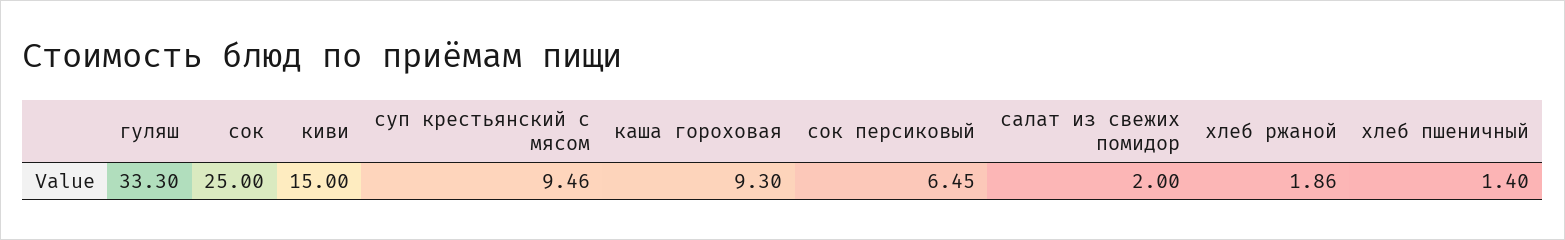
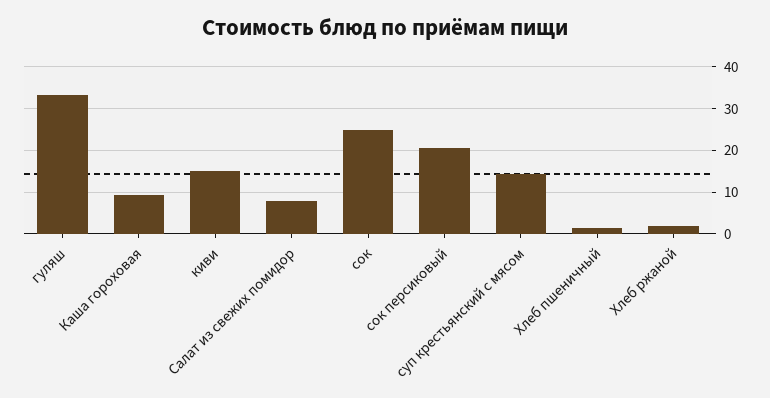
  {
    "гуляш": 33.3,
    "сок": 25,
    "киви": 15,
-   "суп крестьянский с мясом": 9.46,
+   "суп крестьянский с мясом": 14,
    "каша гороховая": 9.3,
-   "сок персиковый": 6.45,
+   "сок персиковый": 20,
-   "салат из свежих помидор": 2,
+   "салат из свежих помидор": 8,
    "хлеб ржаной": 1.86,
    "хлеб пшеничный": 1.4
  }

